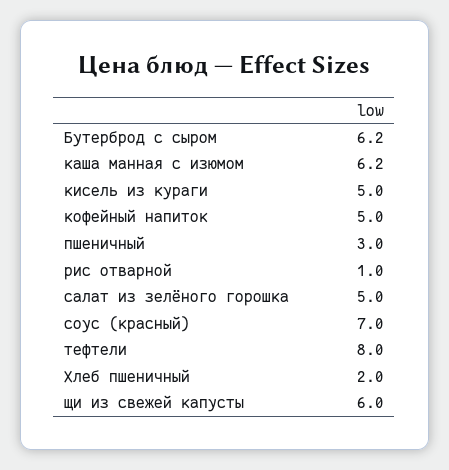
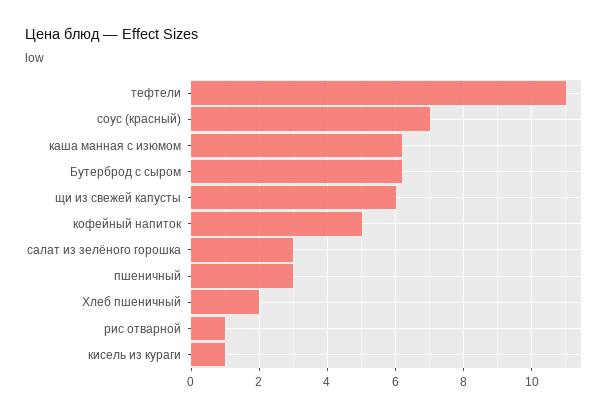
  {
    "Бутерброд с сыром": 6.2,
    "каша манная с изюмом": 6.2,
-   "кисель из кураги": 5,
+   "кисель из кураги": 1,
    "кофейный напиток": 5,
    "пшеничный": 3,
    "рис отварной": 1,
-   "салат из зелёного горошка": 5,
+   "салат из зелёного горошка": 3,
    "соус (красный)": 7,
-   "тефтели": 8,
+   "тефтели": 11,
    "Хлеб пшеничный": 2,
    "щи из свежей капусты": 6
  }

